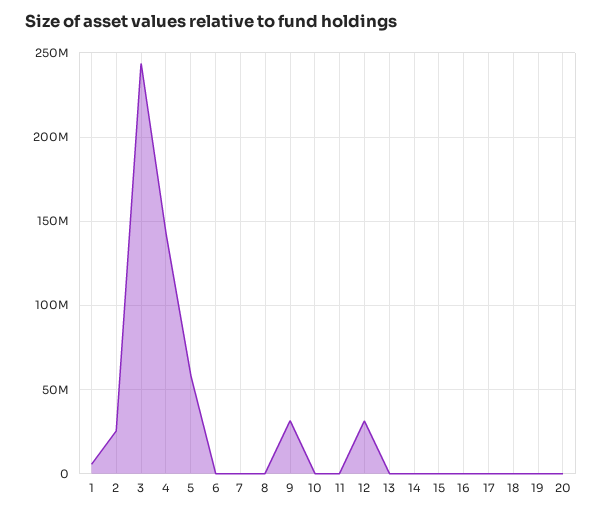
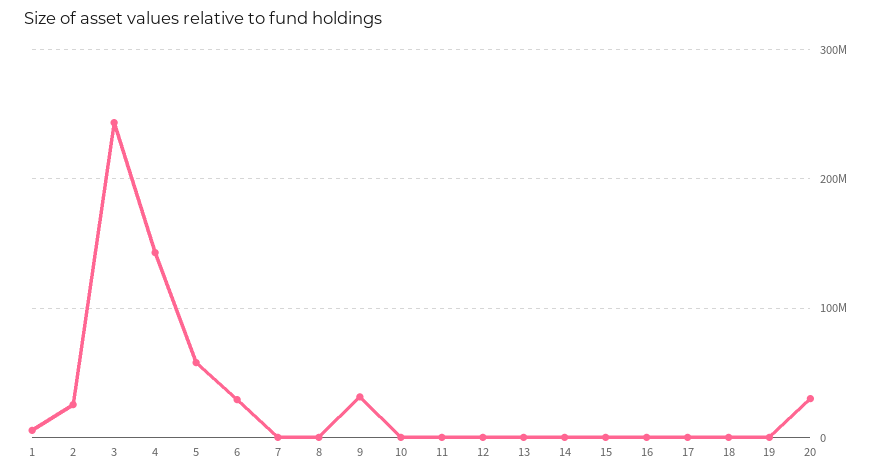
  {
    "1": 5000000,
    "2": 25000000,
    "3": 245000000,
    "4": 145000000,
    "5": 60000000,
-   "6": 0,
+   "6": 30000000,
    "7": 0,
    "8": 0,
    "9": 30000000,
    "10": 0,
    "11": 0,
-   "12": 30000000,
+   "12": 0,
    "13": 0,
    "14": 0,
    "15": 0,
    "16": 0,
    "17": 0,
    "18": 0,
    "19": 0,
-   "20": 0
+   "20": 30000000
  }

